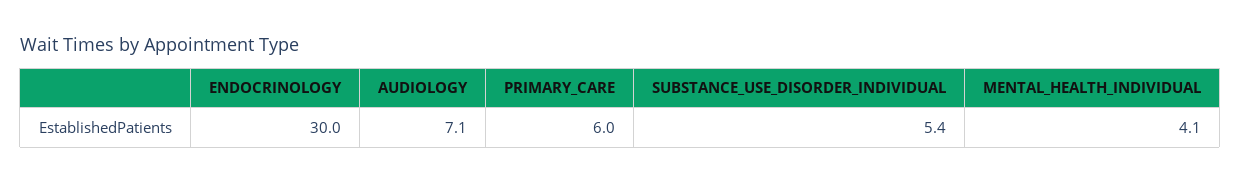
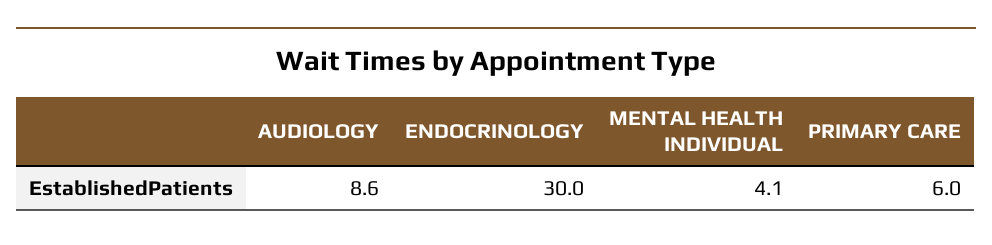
  {
    "ENDOCRINOLOGY": 30,
-   "AUDIOLOGY": 7.1,
+   "AUDIOLOGY": 8.6,
    "PRIMARY_CARE": 6,
-   "SUBSTANCE_USE_DISORDER_INDIVIDUAL": 5.4,
    "MENTAL_HEALTH_INDIVIDUAL": 4.1
  }

